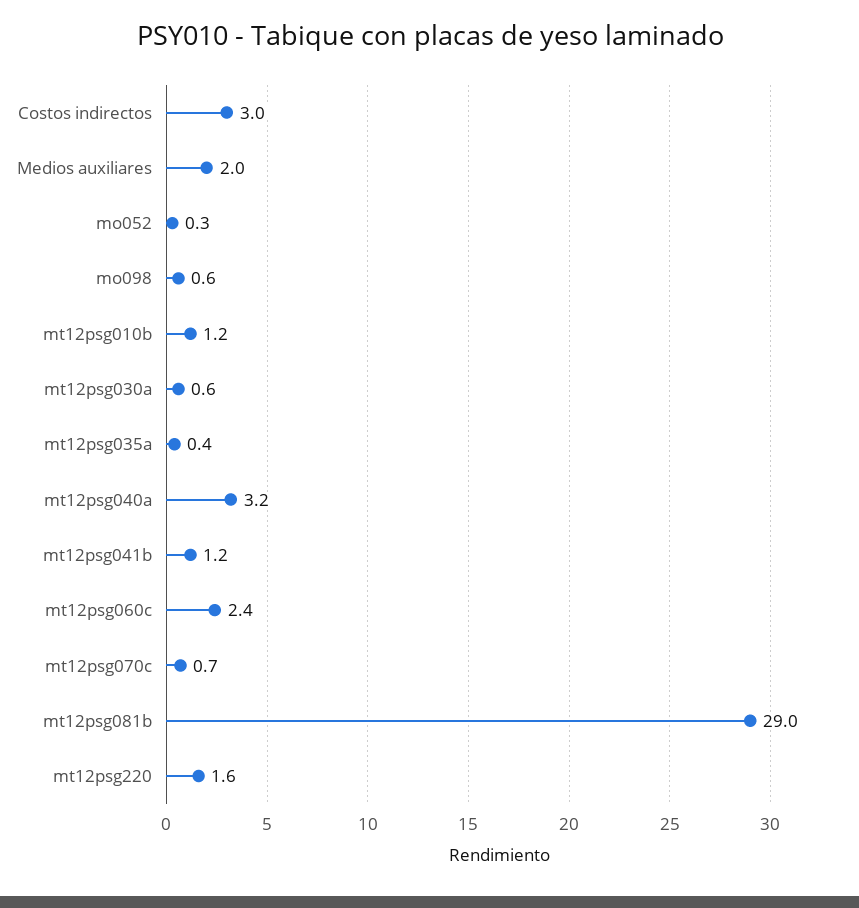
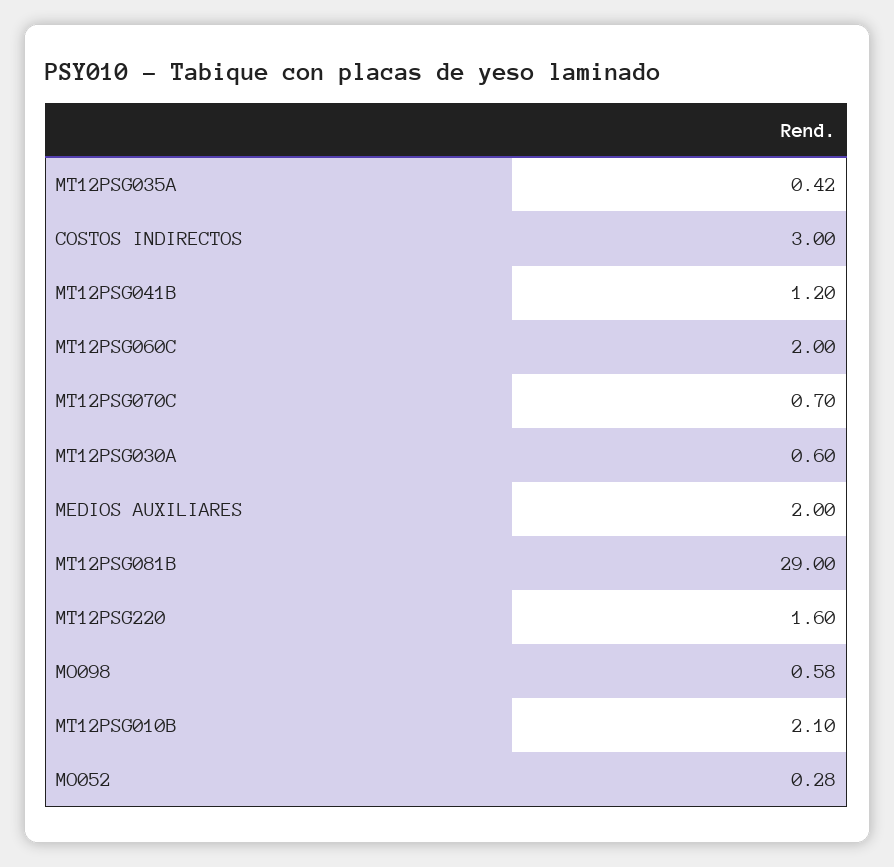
  {
    "Costos indirectos": 3,
    "Medios auxiliares": 2,
    "mo052": 0.28,
    "mo098": 0.58,
-   "mt12psg010b": 1.2,
+   "mt12psg010b": 2.1,
    "mt12psg030a": 0.6,
    "mt12psg035a": 0.42,
-   "mt12psg040a": 3.2,
    "mt12psg041b": 1.2,
-   "mt12psg060c": 2.4,
+   "mt12psg060c": 2,
    "mt12psg070c": 0.7,
    "mt12psg081b": 29,
    "mt12psg220": 1.6
  }

